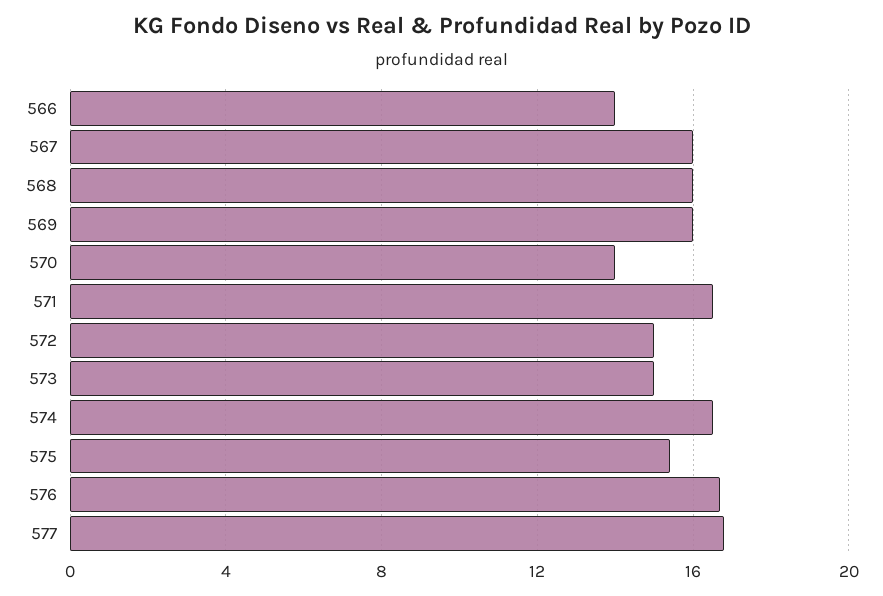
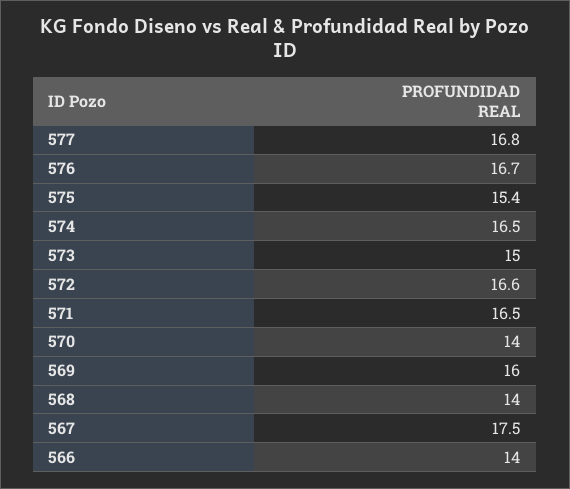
  {
    "566": 14,
-   "567": 16,
+   "567": 17.5,
-   "568": 16,
+   "568": 14,
    "569": 16,
    "570": 14,
    "571": 16.5,
-   "572": 15,
+   "572": 16.6,
    "573": 15,
    "574": 16.5,
    "575": 15.4,
    "576": 16.7,
    "577": 16.8
  }

